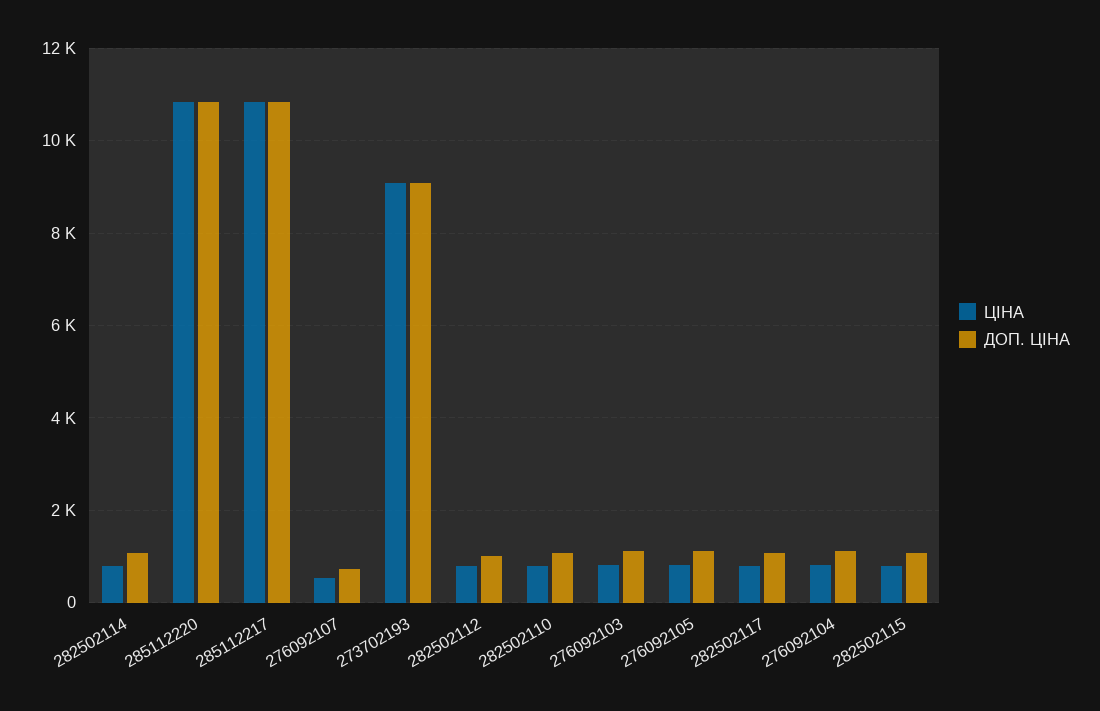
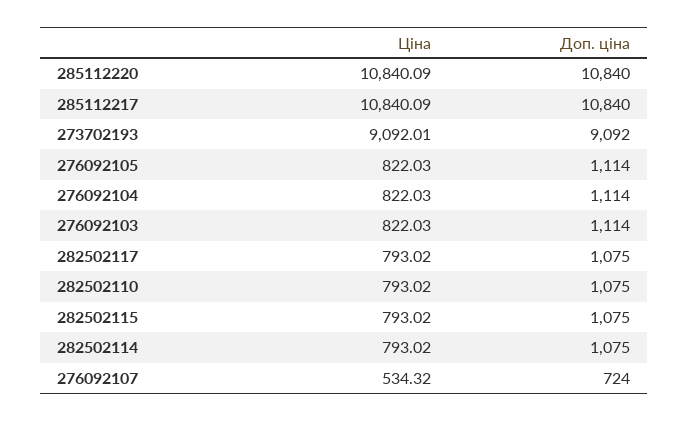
  {
    "ЦІНА": {
      "282502114": 793.02,
      "285112220": 10840.09,
      "285112217": 10840.09,
      "276092107": 534.32,
      "273702193": 9092.01,
-     "282502112": 800,
      "282502110": 793.02,
      "276092103": 822.03,
      "276092105": 822.03,
      "282502117": 793.02,
      "276092104": 822.03,
      "282502115": 793.02
    },
    "ДОП. ЦІНА": {
      "282502114": 1075,
      "285112220": 10840,
      "285112217": 10840,
      "276092107": 724,
      "273702193": 9092,
-     "282502112": 1000,
      "282502110": 1075,
      "276092103": 1114,
      "276092105": 1114,
      "282502117": 1075,
      "276092104": 1114,
      "282502115": 1075
    }
  }

